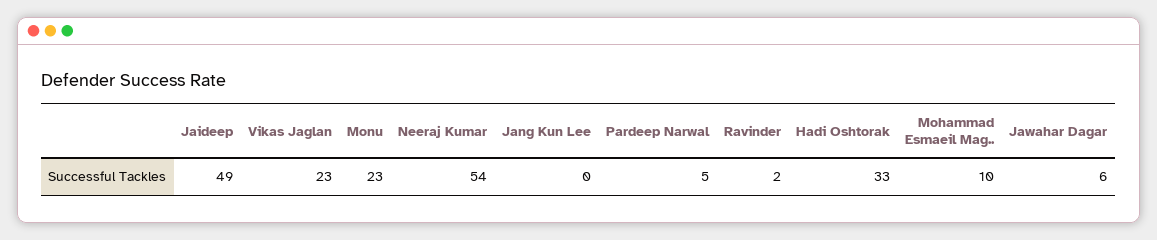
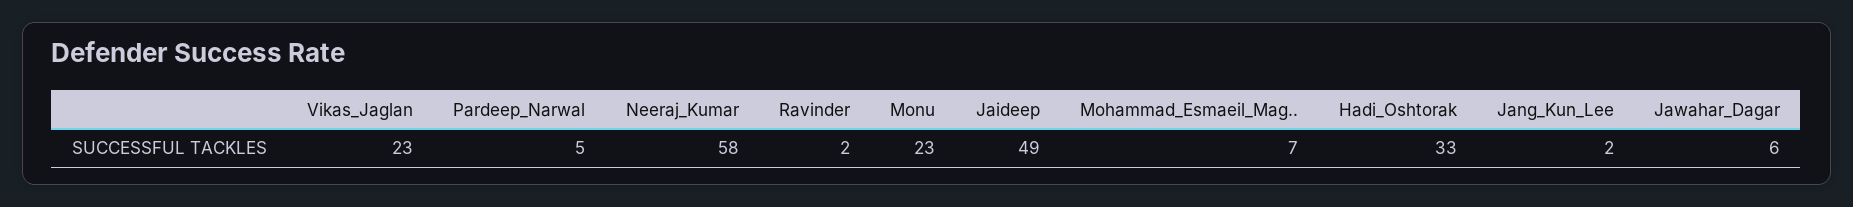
  {
    "Jaideep": 49,
    "Vikas Jaglan": 23,
    "Monu": 23,
-   "Neeraj Kumar": 54,
+   "Neeraj Kumar": 58,
-   "Jang Kun Lee": 0,
+   "Jang Kun Lee": 2,
    "Pardeep Narwal": 5,
    "Ravinder": 2,
    "Hadi Oshtorak": 33,
-   "Mohammad Esmaeil Mag..": 10,
+   "Mohammad Esmaeil Mag..": 7,
    "Jawahar Dagar": 6
  }

